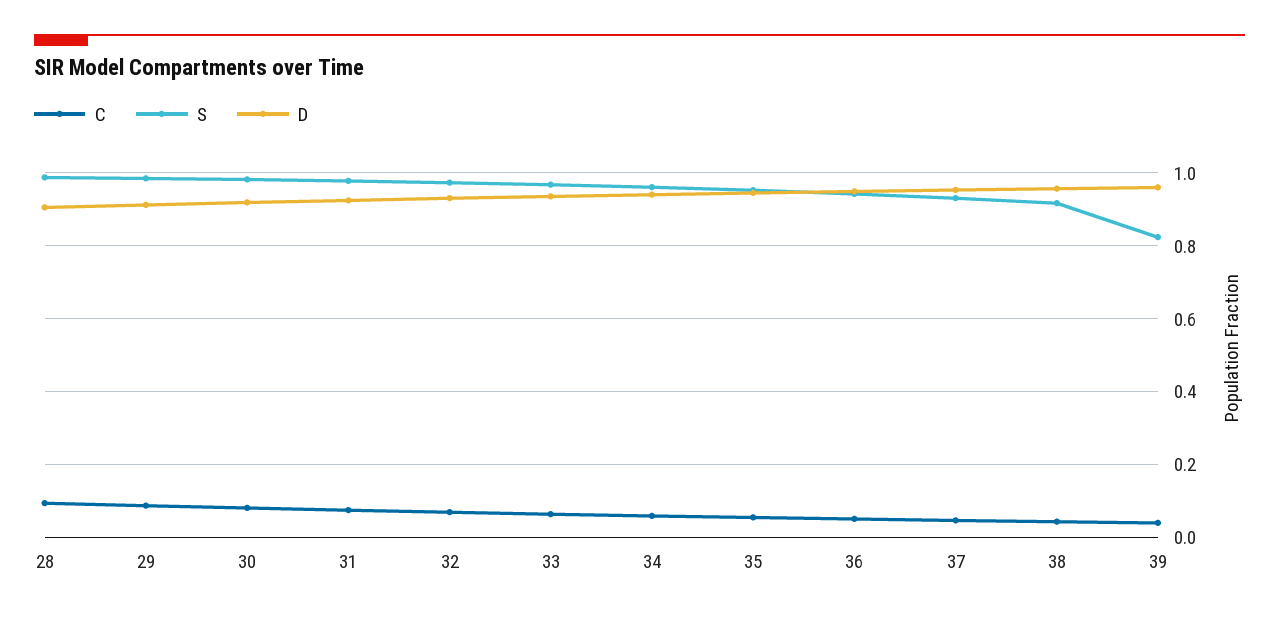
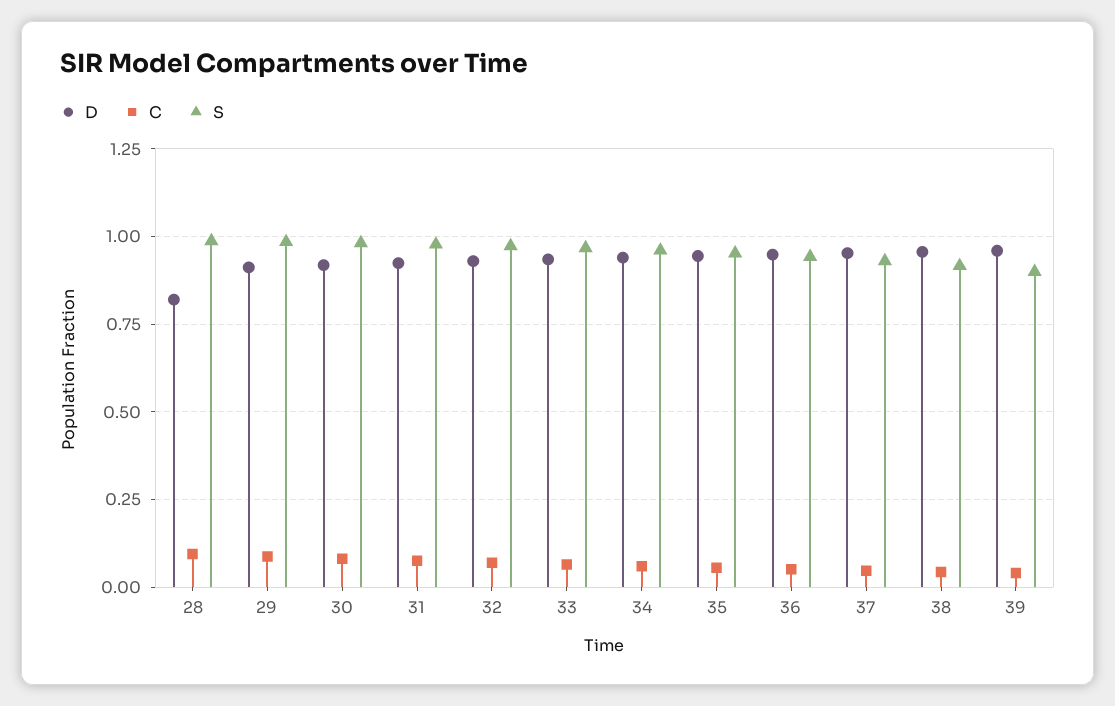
  {
    "C": {
      "28": 0.1,
      "29": 0.08,
      "30": 0.08,
      "31": 0.08,
      "32": 0.06,
      "33": 0.06,
      "34": 0.06,
      "35": 0.06,
      "36": 0.06,
      "37": 0.04,
      "38": 0.04,
      "39": 0.04
    },
    "S": {
      "28": 0.98,
      "29": 0.98,
      "30": 0.98,
      "31": 0.98,
      "32": 0.98,
      "33": 0.96,
      "34": 0.96,
      "35": 0.96,
      "36": 0.94,
      "37": 0.94,
      "38": 0.92,
-     "39": 0.82
+     "39": 0.9
    },
    "D": {
-     "28": 0.9,
+     "28": 0.825,
      "29": 0.92,
      "30": 0.92,
      "31": 0.92,
      "32": 0.94,
      "33": 0.94,
      "34": 0.94,
      "35": 0.94,
      "36": 0.94,
      "37": 0.96,
      "38": 0.96,
      "39": 0.96
    }
  }

